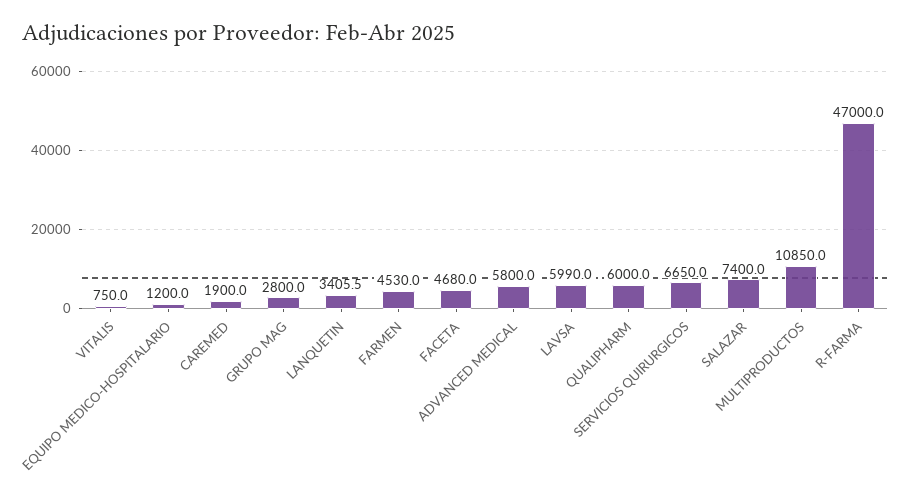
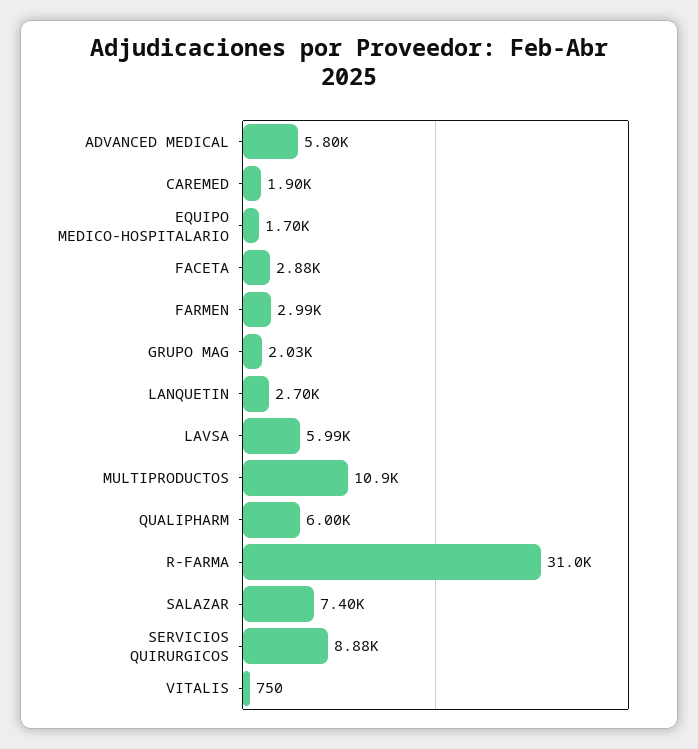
  {
    "VITALIS": 750,
-   "EQUIPO MEDICO-HOSPITALARIO": 1200,
+   "EQUIPO MEDICO-HOSPITALARIO": 1700,
    "CAREMED": 1900,
-   "GRUPO MAG": 2800,
+   "GRUPO MAG": 2030,
-   "LANQUETIN": 3405.5,
+   "LANQUETIN": 2700,
-   "FARMEN": 4530,
+   "FARMEN": 2990,
-   "FACETA": 4680,
+   "FACETA": 2880,
    "ADVANCED MEDICAL": 5800,
    "LAVSA": 5990,
    "QUALIPHARM": 6000,
-   "SERVICIOS QUIRURGICOS": 6650,
+   "SERVICIOS QUIRURGICOS": 8880,
    "SALAZAR": 7400,
    "MULTIPRODUCTOS": 10850,
-   "R-FARMA": 47000
+   "R-FARMA": 31000
  }

